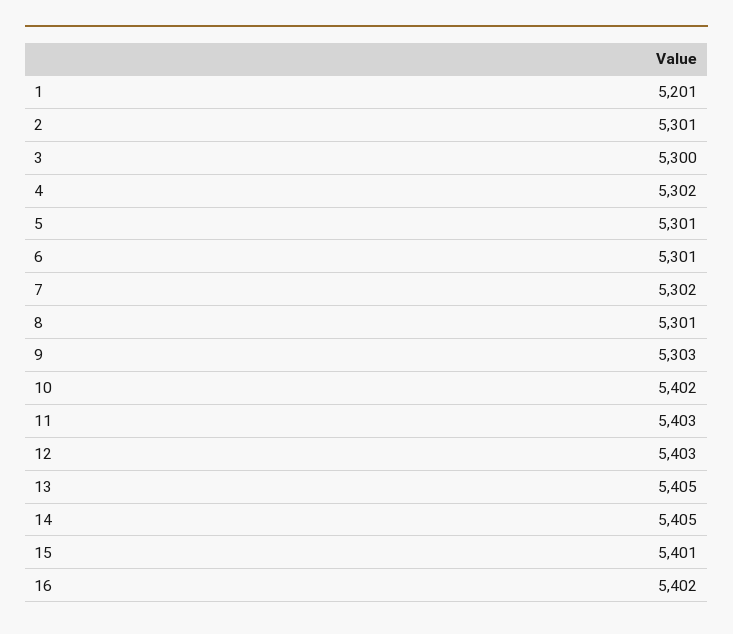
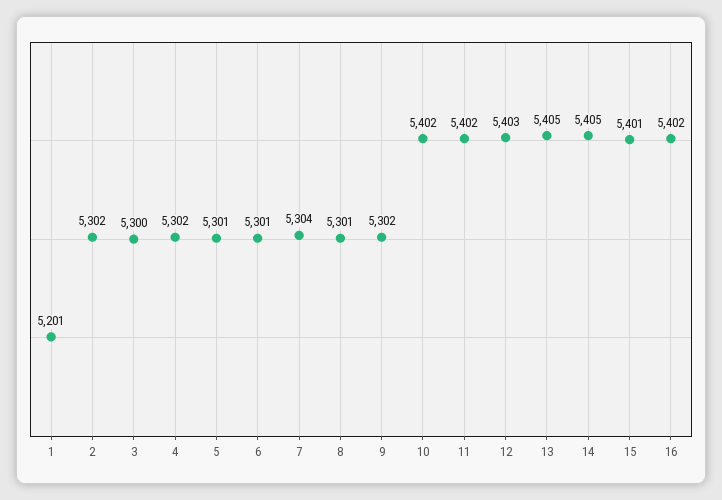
  {
    "1": 5201,
-   "2": 5301,
+   "2": 5302,
    "3": 5300,
    "4": 5302,
    "5": 5301,
    "6": 5301,
-   "7": 5302,
+   "7": 5304,
    "8": 5301,
-   "9": 5303,
+   "9": 5302,
    "10": 5402,
-   "11": 5403,
+   "11": 5402,
    "12": 5403,
    "13": 5405,
    "14": 5405,
    "15": 5401,
    "16": 5402
  }

